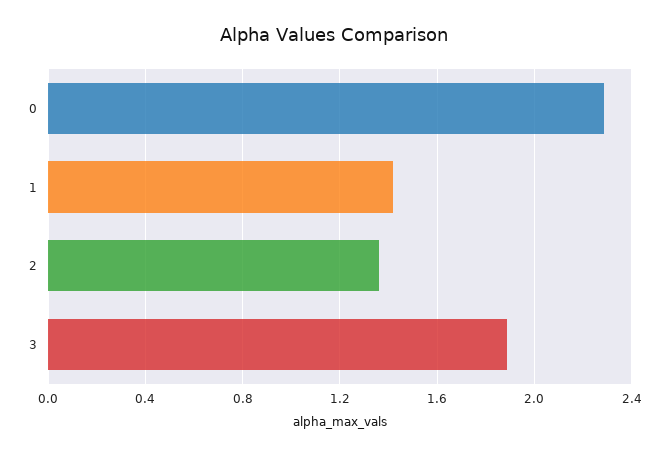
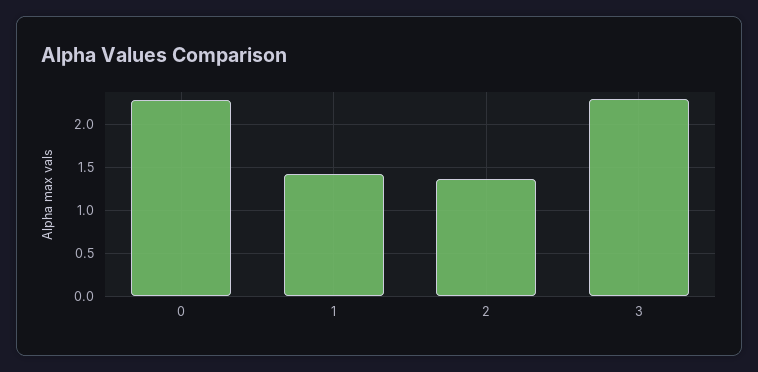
  {
    "0": 2.3,
    "1": 1.4,
    "2": 1.35,
-   "3": 1.9
+   "3": 2.3
  }

